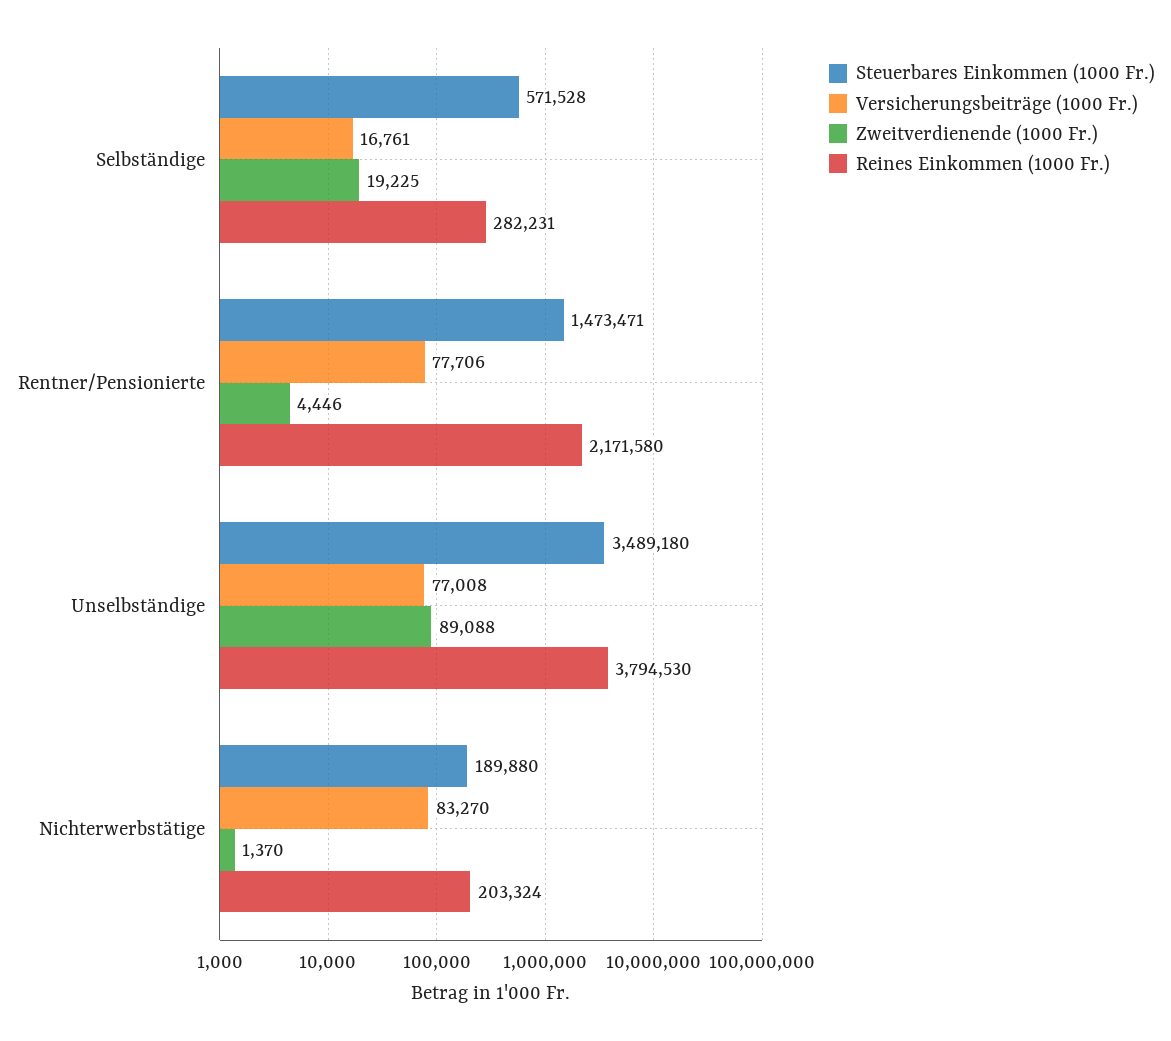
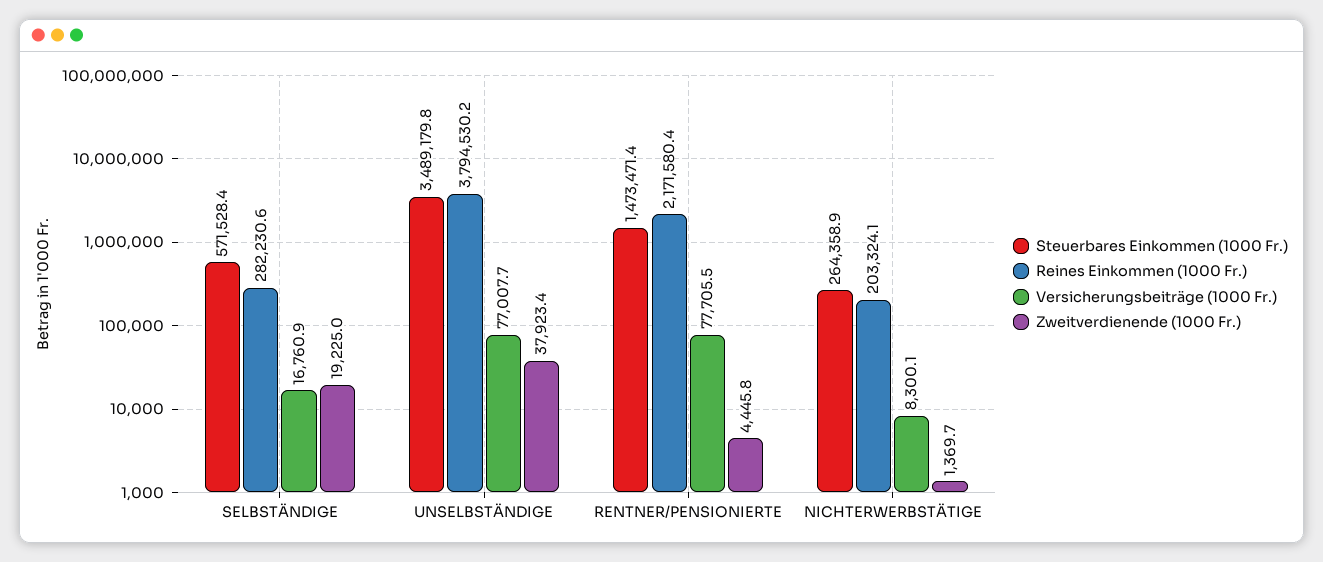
  {
    "Steuerbares Einkommen (1000 Fr.)": {
      "Selbständige": 571528.4,
      "Rentner/Pensionierte": 1473471.4,
      "Unselbständige": 3489179.8,
-     "Nichterwerbstätige": 189880
+     "Nichterwerbstätige": 264358.9
    },
    "Versicherungsbeiträge (1000 Fr.)": {
      "Selbständige": 16760.9,
      "Rentner/Pensionierte": 77705.5,
      "Unselbständige": 77007.7,
-     "Nichterwerbstätige": 83270
+     "Nichterwerbstätige": 8300.1
    },
    "Zweitverdienende (1000 Fr.)": {
      "Selbständige": 19225,
      "Rentner/Pensionierte": 4445.8,
-     "Unselbständige": 89088,
+     "Unselbständige": 37923.4,
      "Nichterwerbstätige": 1369.7
    },
    "Reines Einkommen (1000 Fr.)": {
      "Selbständige": 282230.6,
      "Rentner/Pensionierte": 2171580.4,
      "Unselbständige": 3794530.2,
      "Nichterwerbstätige": 203324.1
    }
  }

